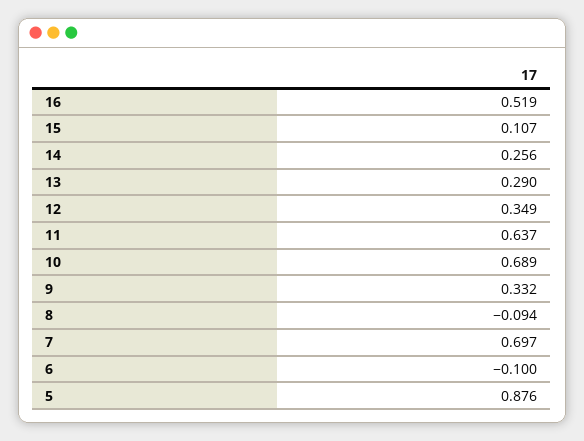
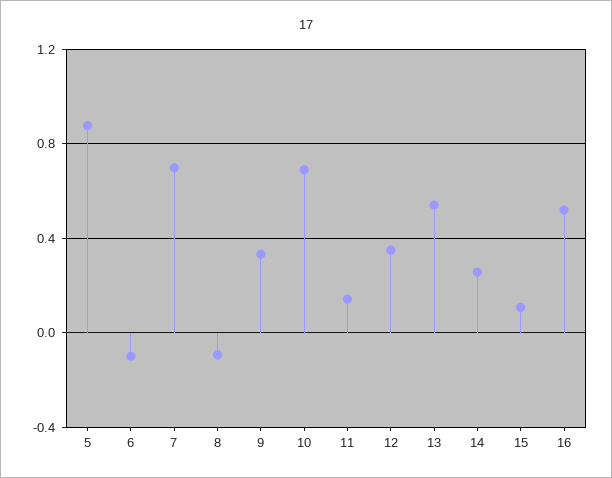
  {
    "16": 0.519,
    "15": 0.107,
    "14": 0.256,
-   "13": 0.29,
+   "13": 0.55,
    "12": 0.349,
-   "11": 0.637,
+   "11": 0.15,
    "10": 0.689,
    "9": 0.332,
    "8": -0.094,
    "7": 0.697,
    "6": -0.1,
    "5": 0.876
  }

